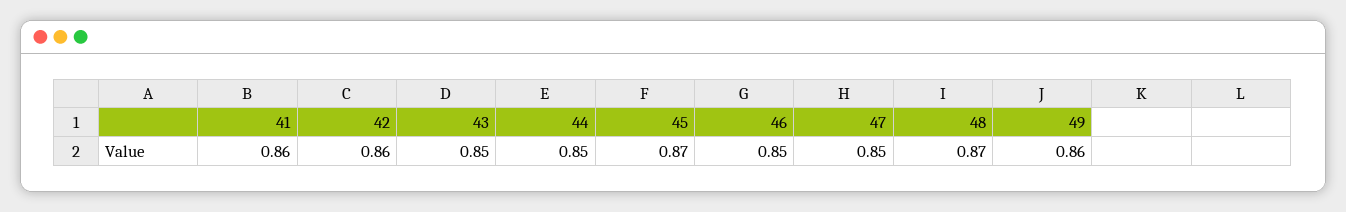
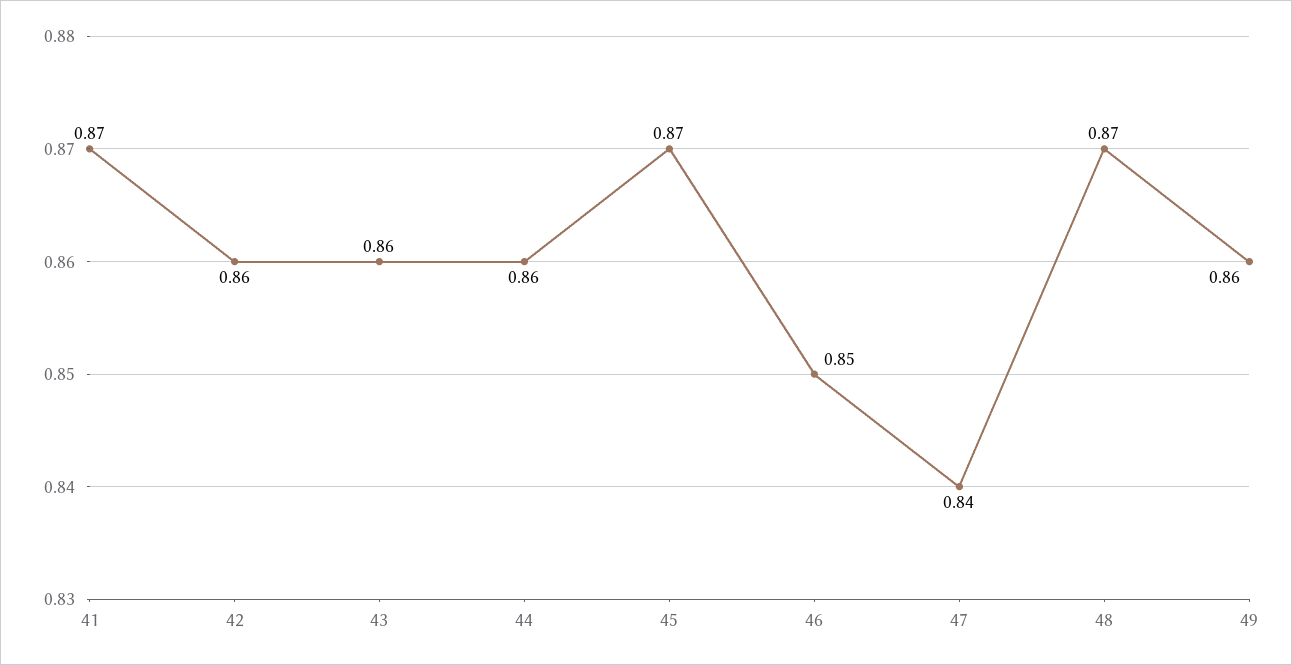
  {
-   "41": 0.86,
+   "41": 0.87,
    "42": 0.86,
-   "43": 0.85,
+   "43": 0.86,
-   "44": 0.85,
+   "44": 0.86,
    "45": 0.87,
    "46": 0.85,
-   "47": 0.85,
+   "47": 0.84,
    "48": 0.87,
    "49": 0.86
  }

